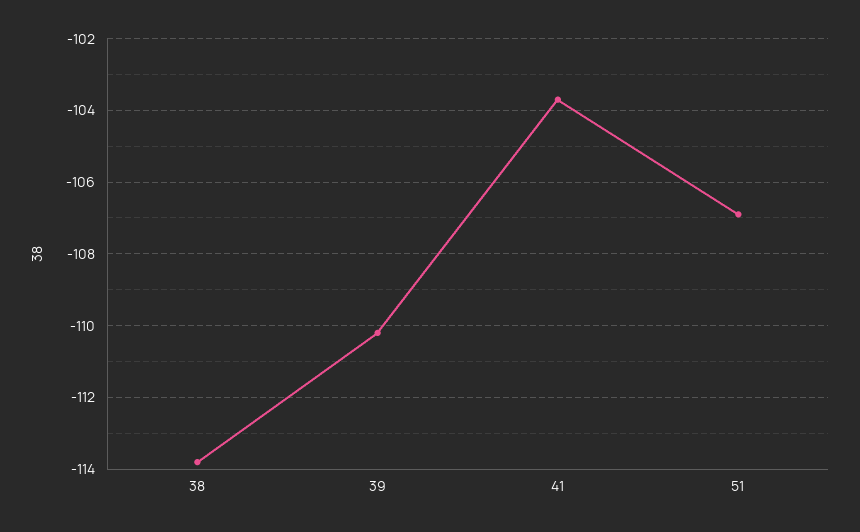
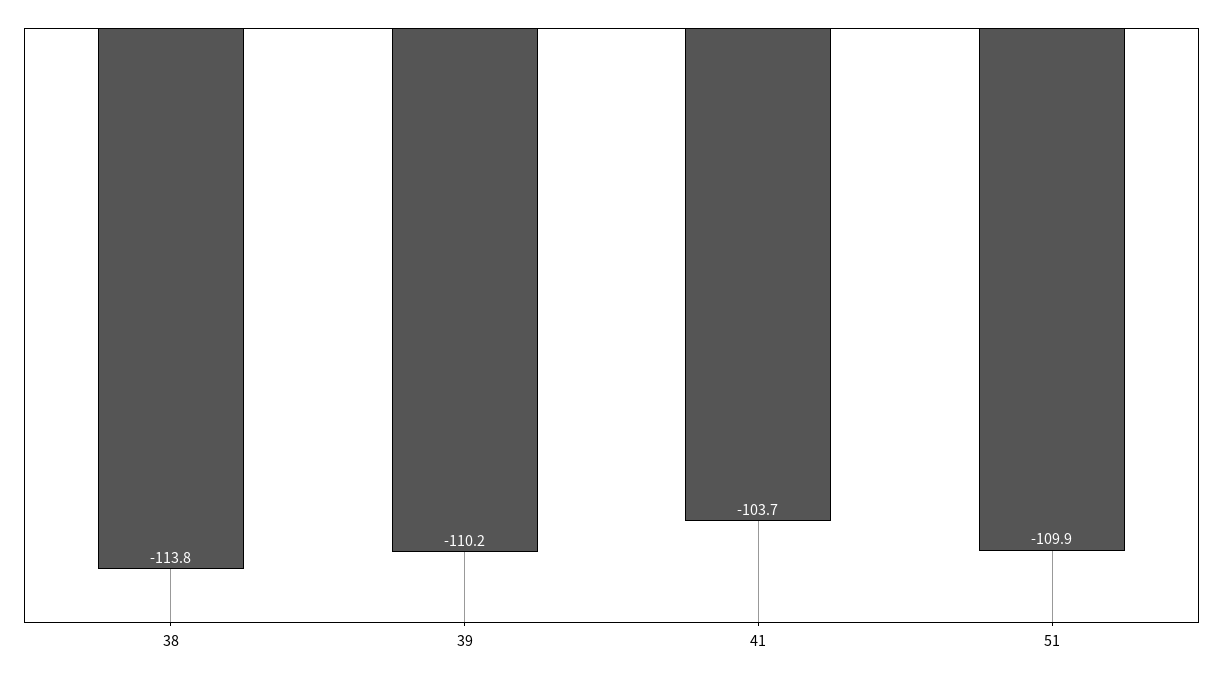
  {
    "38": -113.8,
    "39": -110.2,
    "41": -103.7,
-   "51": -107
+   "51": -109.9
  }

